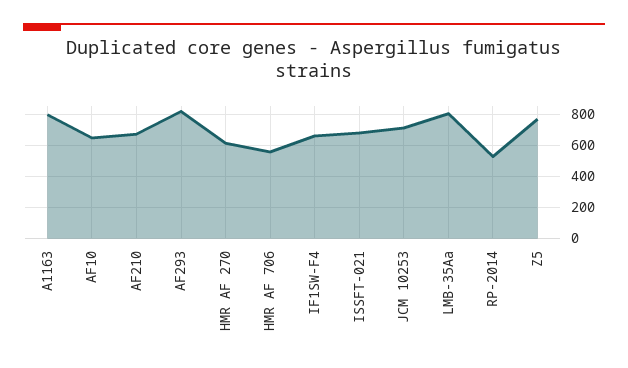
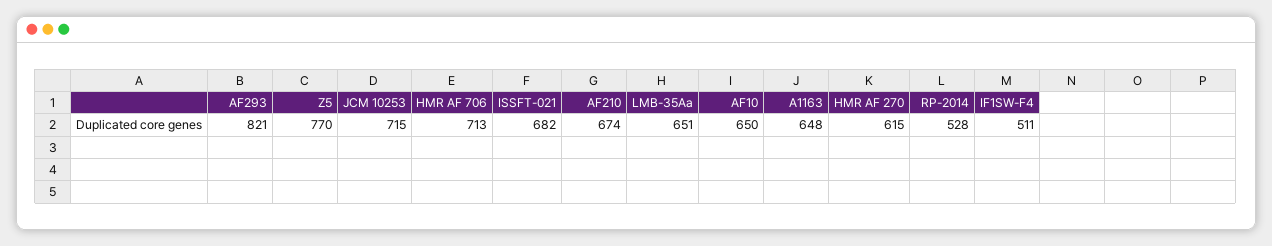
  {
-   "A1163": 800,
+   "A1163": 648,
    "AF10": 650,
    "AF210": 674,
    "AF293": 821,
    "HMR AF 270": 615,
-   "HMR AF 706": 550,
+   "HMR AF 706": 713,
-   "IF1SW-F4": 650,
+   "IF1SW-F4": 511,
    "ISSFT-021": 682,
    "JCM 10253": 715,
-   "LMB-35Aa": 800,
+   "LMB-35Aa": 651,
    "RP-2014": 528,
    "Z5": 770
  }

